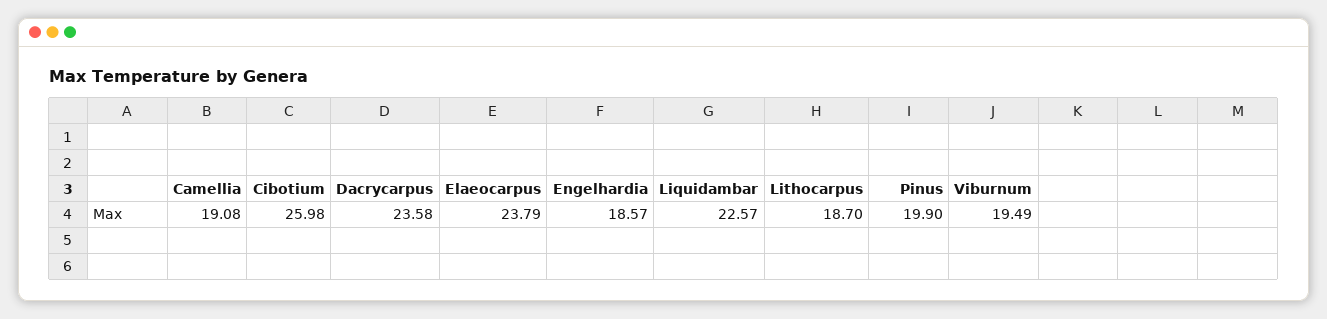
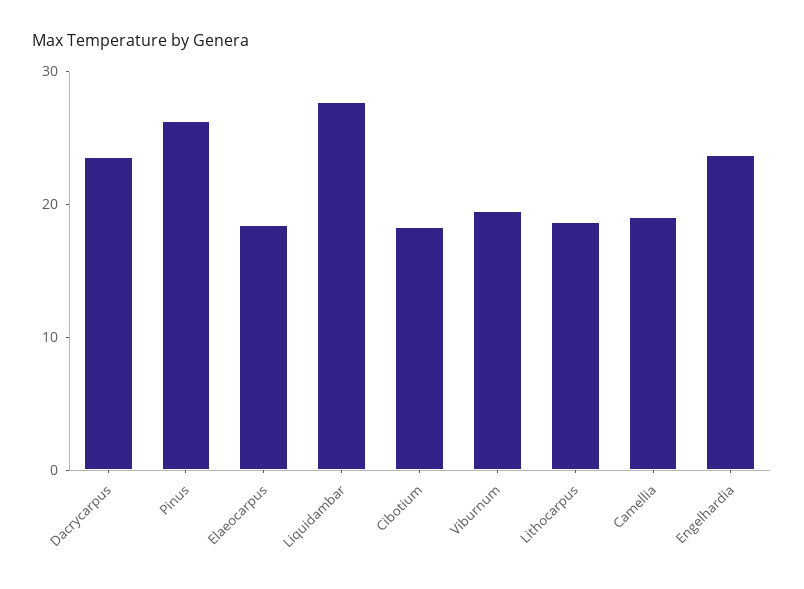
  {
    "Camellia": 19.08,
-   "Cibotium": 25.98,
+   "Cibotium": 18,
    "Dacrycarpus": 23.58,
-   "Elaeocarpus": 23.79,
+   "Elaeocarpus": 18,
-   "Engelhardia": 18.57,
+   "Engelhardia": 24,
-   "Liquidambar": 22.57,
+   "Liquidambar": 28,
    "Lithocarpus": 18.7,
-   "Pinus": 19.9,
+   "Pinus": 26,
    "Viburnum": 19.49
  }

